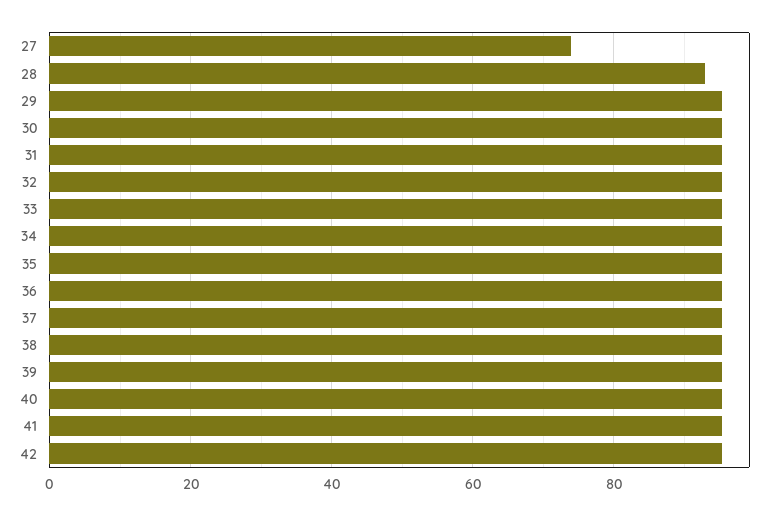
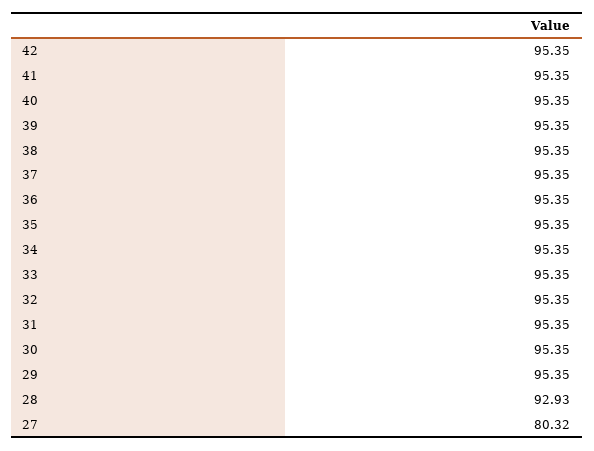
  {
-   "27": 74,
+   "27": 80.32,
    "28": 92.93,
    "29": 95.35,
    "30": 95.35,
    "31": 95.35,
    "32": 95.35,
    "33": 95.35,
    "34": 95.35,
    "35": 95.35,
    "36": 95.35,
    "37": 95.35,
    "38": 95.35,
    "39": 95.35,
    "40": 95.35,
    "41": 95.35,
    "42": 95.35
  }

